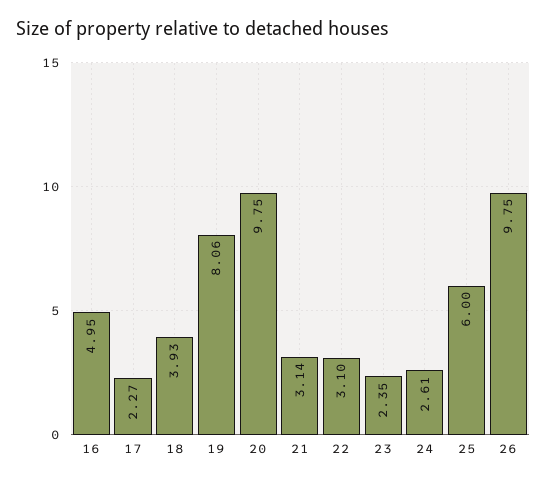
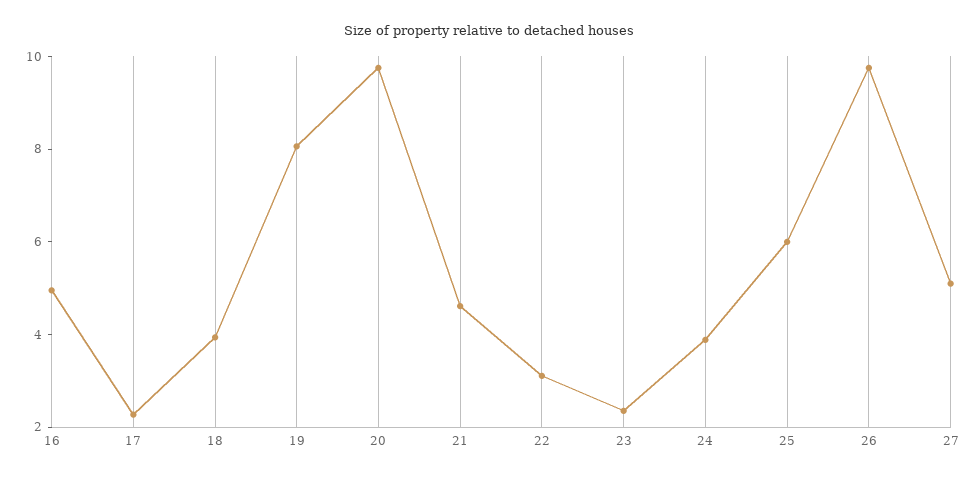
  {
    "16": 4.95,
    "17": 2.27,
    "18": 3.93,
    "19": 8.06,
    "20": 9.75,
-   "21": 3.14,
+   "21": 4.5,
    "22": 3.1,
    "23": 2.35,
-   "24": 2.61,
+   "24": 4,
    "25": 6,
-   "26": 9.75
+   "26": 9.75,
+   "27": 5
  }

